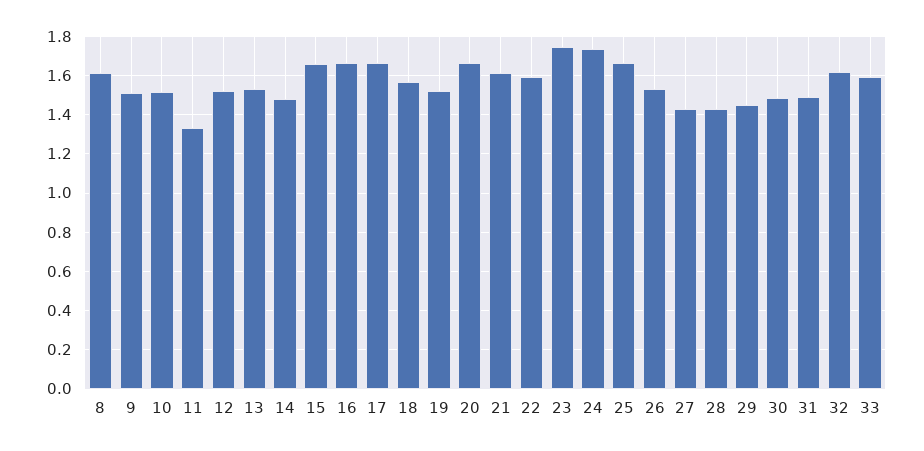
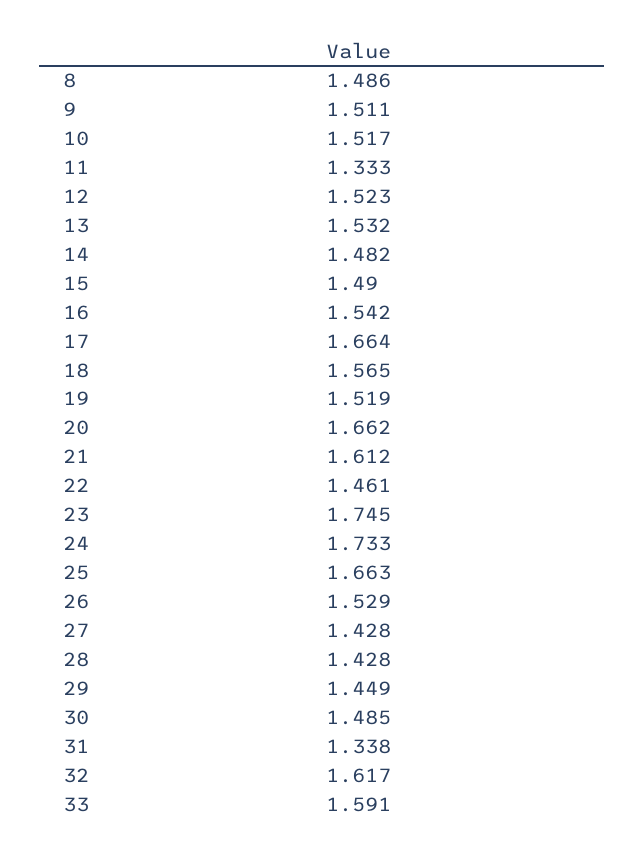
  {
-   "8": 1.6,
+   "8": 1.486,
    "9": 1.511,
    "10": 1.517,
    "11": 1.333,
    "12": 1.523,
    "13": 1.532,
    "14": 1.482,
-   "15": 1.65,
+   "15": 1.49,
-   "16": 1.65,
+   "16": 1.542,
    "17": 1.664,
    "18": 1.565,
    "19": 1.519,
    "20": 1.662,
    "21": 1.612,
-   "22": 1.6,
+   "22": 1.461,
    "23": 1.745,
    "24": 1.733,
    "25": 1.663,
    "26": 1.529,
    "27": 1.428,
    "28": 1.428,
    "29": 1.449,
    "30": 1.485,
-   "31": 1.5,
+   "31": 1.338,
    "32": 1.617,
    "33": 1.591
  }

